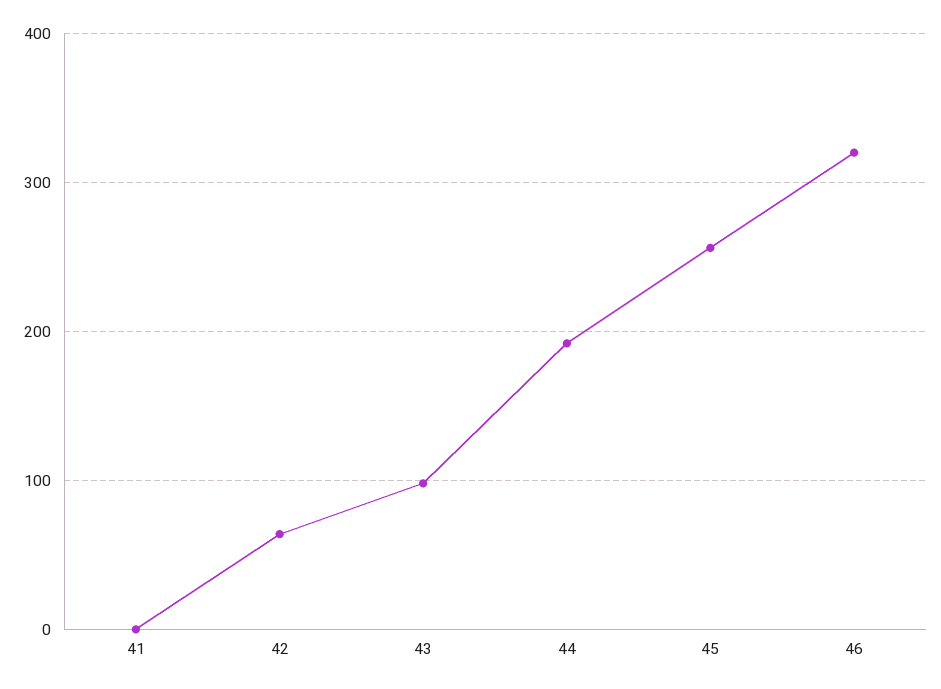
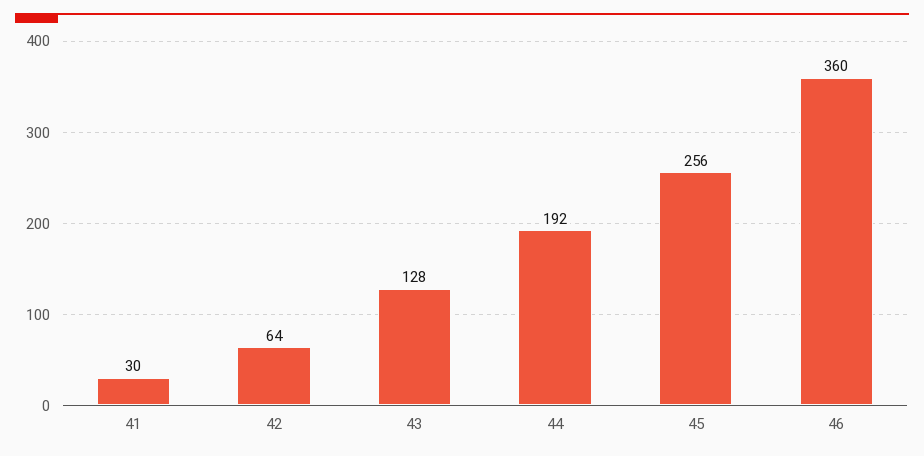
  {
-   "41": 0,
+   "41": 30,
    "42": 64,
-   "43": 100,
+   "43": 128,
    "44": 192,
    "45": 256,
-   "46": 320
+   "46": 360
  }

